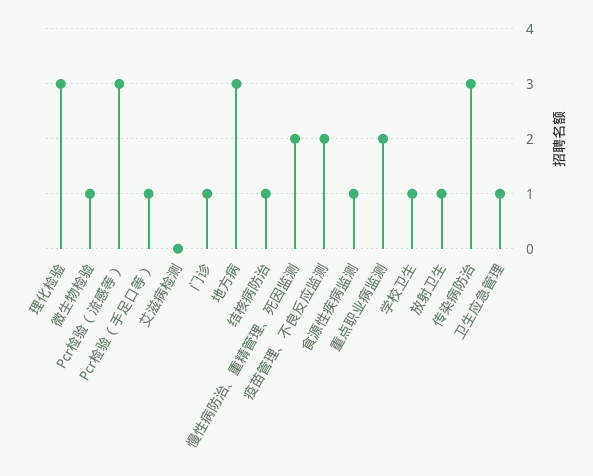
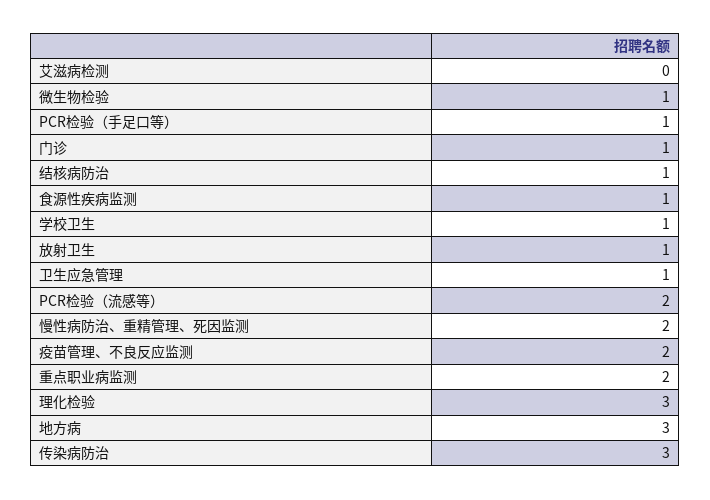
  {
    "理化检验": 3,
    "微生物检验": 1,
-   "Pcr检验（流感等）": 3,
+   "Pcr检验（流感等）": 2,
    "Pcr检验（手足口等）": 1,
    "艾滋病检测": 0,
    "门诊": 1,
    "地方病": 3,
    "结核病防治": 1,
    "慢性病防治、重精管理、死因监测": 2,
    "疫苗管理、不良反应监测": 2,
    "食源性疾病监测": 1,
    "重点职业病监测": 2,
    "学校卫生": 1,
    "放射卫生": 1,
    "传染病防治": 3,
    "卫生应急管理": 1
  }

